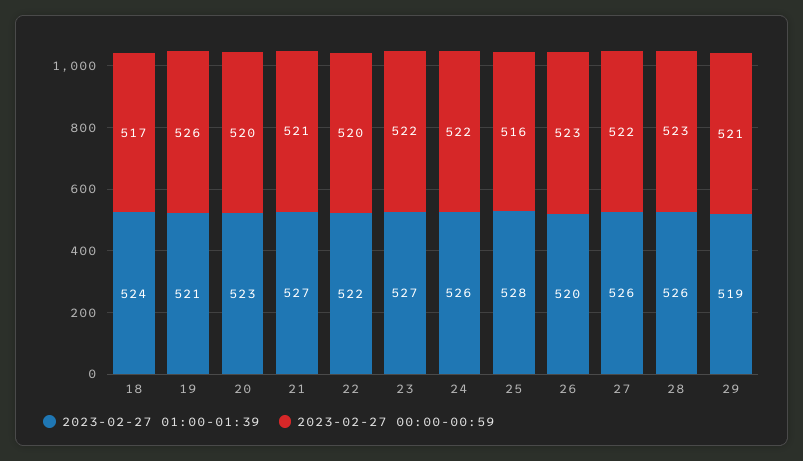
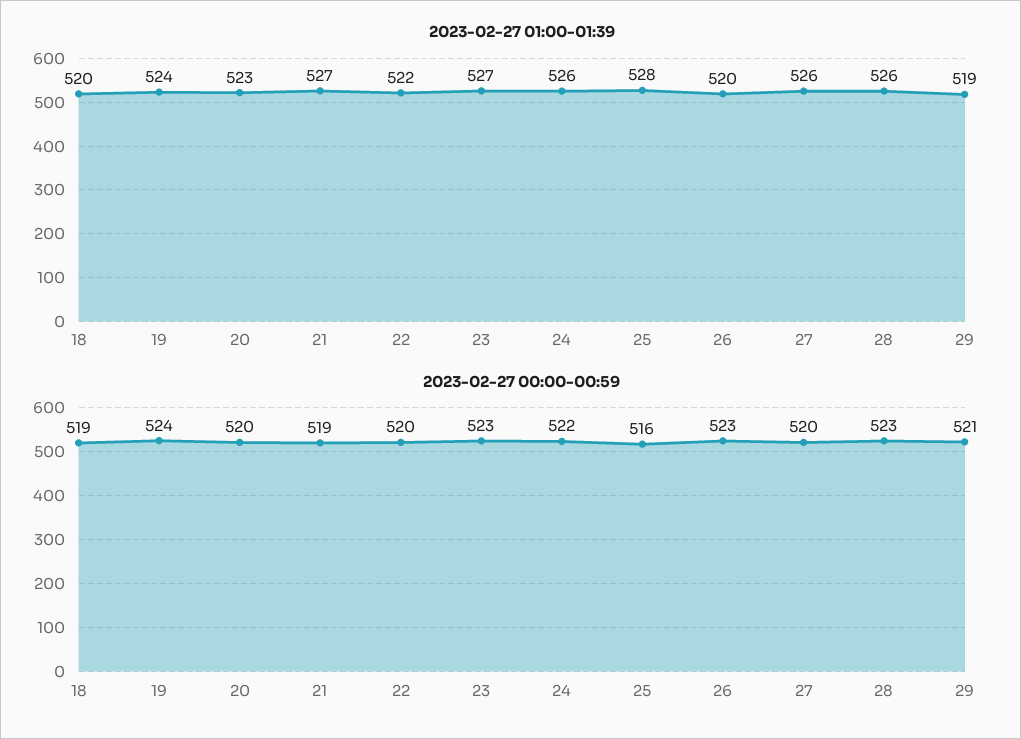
  {
    "2023-02-27 01:00-01:39": {
-     "18": 524,
+     "18": 520,
-     "19": 521,
+     "19": 524,
      "20": 523,
      "21": 527,
      "22": 522,
      "23": 527,
      "24": 526,
      "25": 528,
      "26": 520,
      "27": 526,
      "28": 526,
      "29": 519
    },
    "2023-02-27 00:00-00:59": {
-     "18": 517,
+     "18": 519,
-     "19": 526,
+     "19": 524,
      "20": 520,
-     "21": 521,
+     "21": 519,
      "22": 520,
-     "23": 522,
+     "23": 523,
      "24": 522,
      "25": 516,
      "26": 523,
-     "27": 522,
+     "27": 520,
      "28": 523,
      "29": 521
    }
  }

